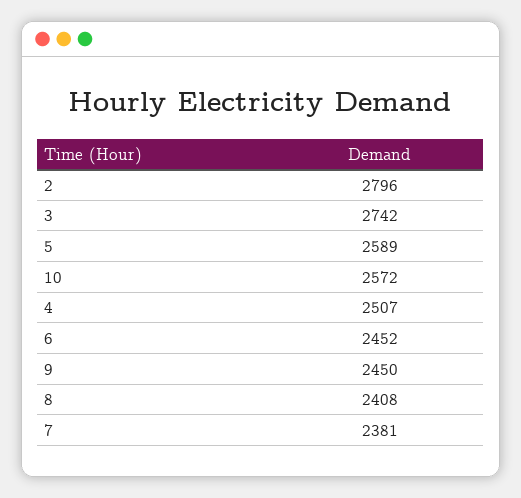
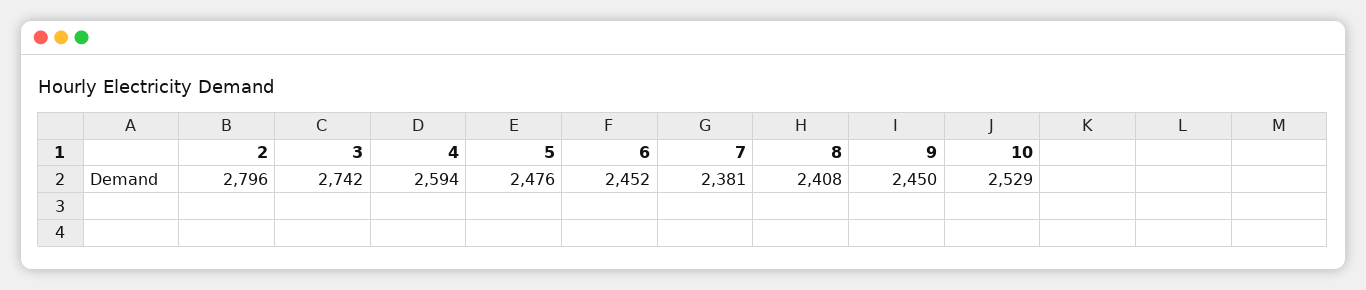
  {
    "2": 2796,
    "3": 2742,
-   "5": 2589,
+   "5": 2476,
-   "10": 2572,
+   "10": 2529,
-   "4": 2507,
+   "4": 2594,
    "6": 2452,
    "9": 2450,
    "8": 2408,
    "7": 2381
  }

